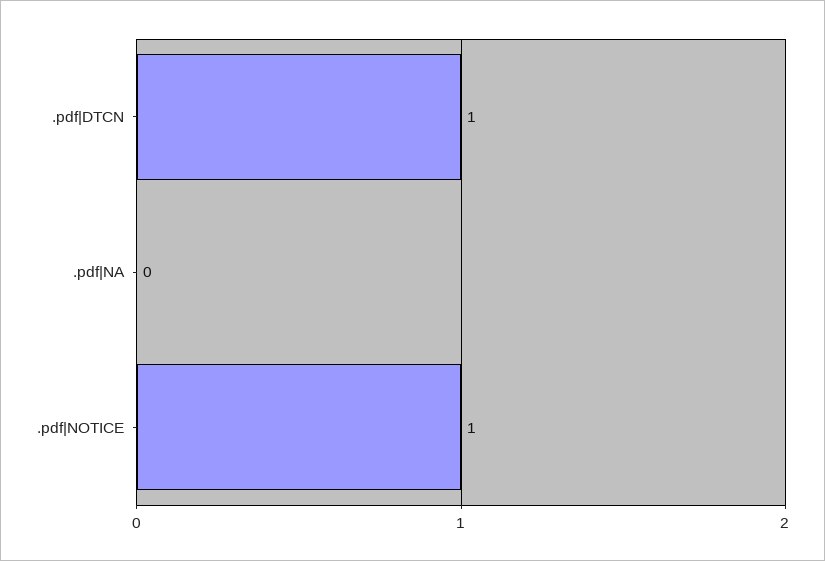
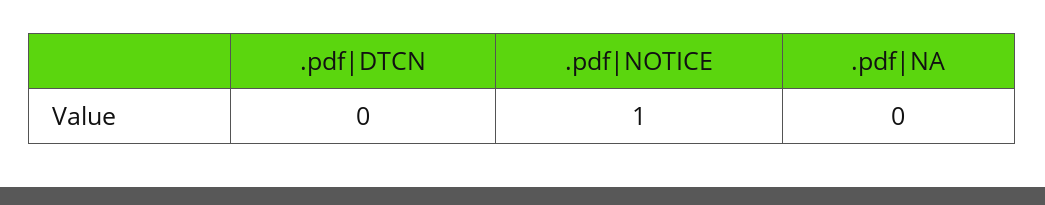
  {
-   ".pdf|DTCN": 1,
+   ".pdf|DTCN": 0,
    ".pdf|NA": 0,
    ".pdf|NOTICE": 1
  }

